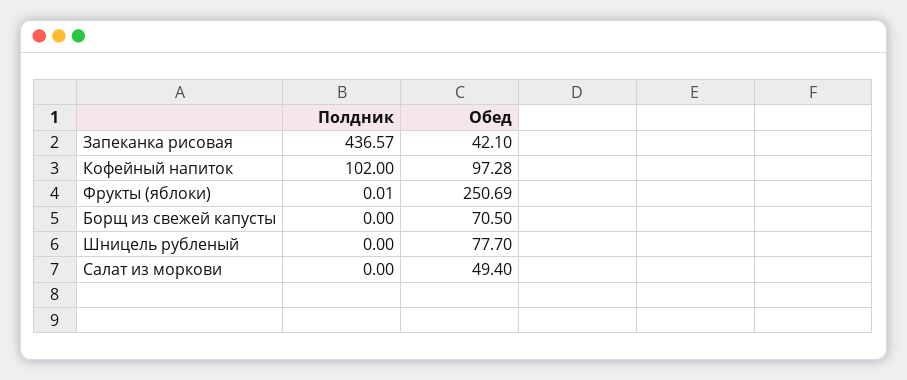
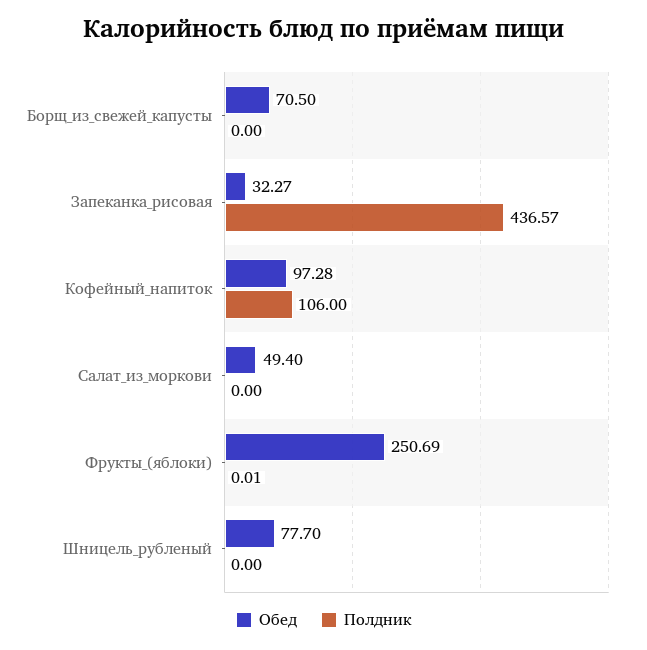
  {
    "Полдник": {
      "Запеканка рисовая": 436.57,
-     "Кофейный напиток": 102,
+     "Кофейный напиток": 106,
      "Фрукты (яблоки)": 0.01,
      "Борщ из свежей капусты": 0,
      "Шницель рубленый": 0,
      "Салат из моркови": 0
    },
    "Обед": {
-     "Запеканка рисовая": 42.1,
+     "Запеканка рисовая": 32.27,
      "Кофейный напиток": 97.28,
      "Фрукты (яблоки)": 250.69,
      "Борщ из свежей капусты": 70.5,
      "Шницель рубленый": 77.7,
      "Салат из моркови": 49.4
    }
  }

